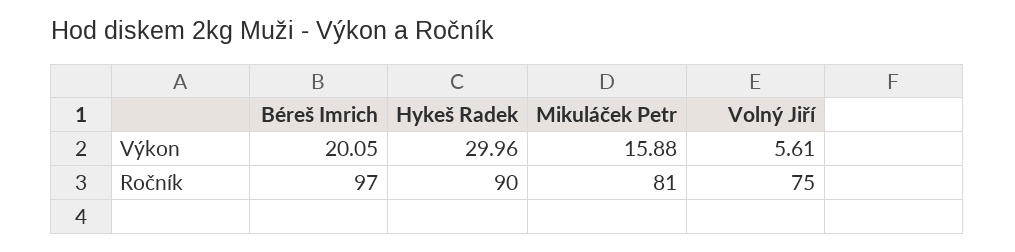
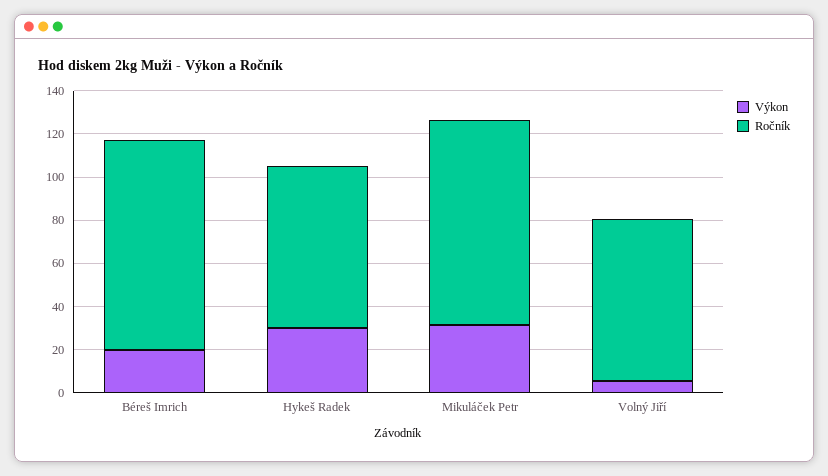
  {
    "Výkon": {
      "Béreš Imrich": 20.05,
      "Hykeš Radek": 29.96,
-     "Mikuláček Petr": 15.88,
+     "Mikuláček Petr": 30,
      "Volný Jiří": 5.61
    },
    "Ročník": {
      "Béreš Imrich": 97,
-     "Hykeš Radek": 90,
+     "Hykeš Radek": 75,
-     "Mikuláček Petr": 81,
+     "Mikuláček Petr": 95,
      "Volný Jiří": 75
    }
  }

